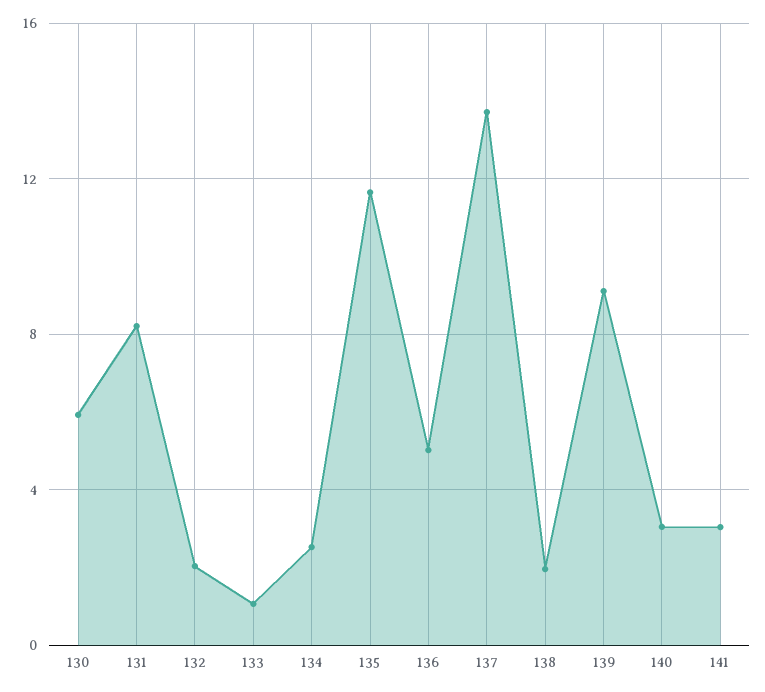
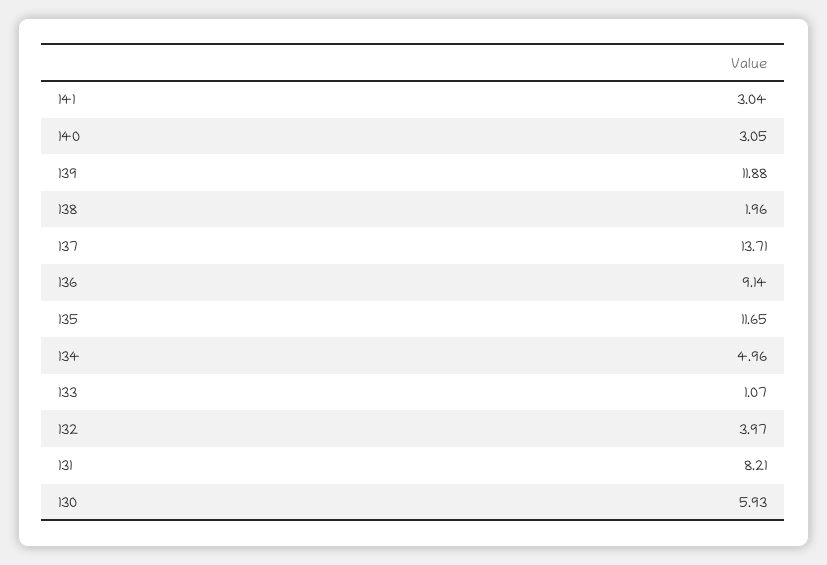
  {
    "130": 5.93,
    "131": 8.21,
-   "132": 2,
+   "132": 3.97,
    "133": 1.07,
-   "134": 2.5,
+   "134": 4.96,
    "135": 11.65,
-   "136": 5,
+   "136": 9.14,
    "137": 13.71,
    "138": 1.96,
-   "139": 9,
+   "139": 11.88,
    "140": 3.05,
    "141": 3.04
  }

